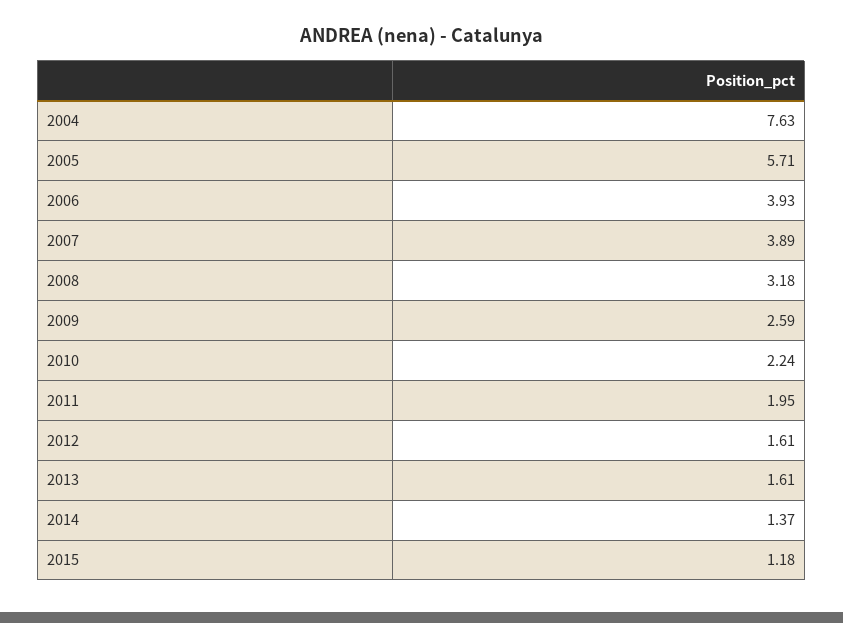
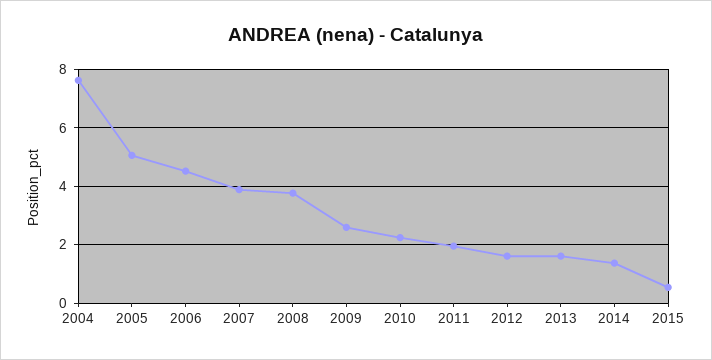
  {
    "2004": 7.63,
-   "2005": 5.71,
+   "2005": 5,
-   "2006": 3.93,
+   "2006": 4.5,
    "2007": 3.89,
-   "2008": 3.18,
+   "2008": 3.75,
    "2009": 2.59,
    "2010": 2.24,
    "2011": 1.95,
    "2012": 1.61,
    "2013": 1.61,
    "2014": 1.37,
-   "2015": 1.18
+   "2015": 0.5
  }

